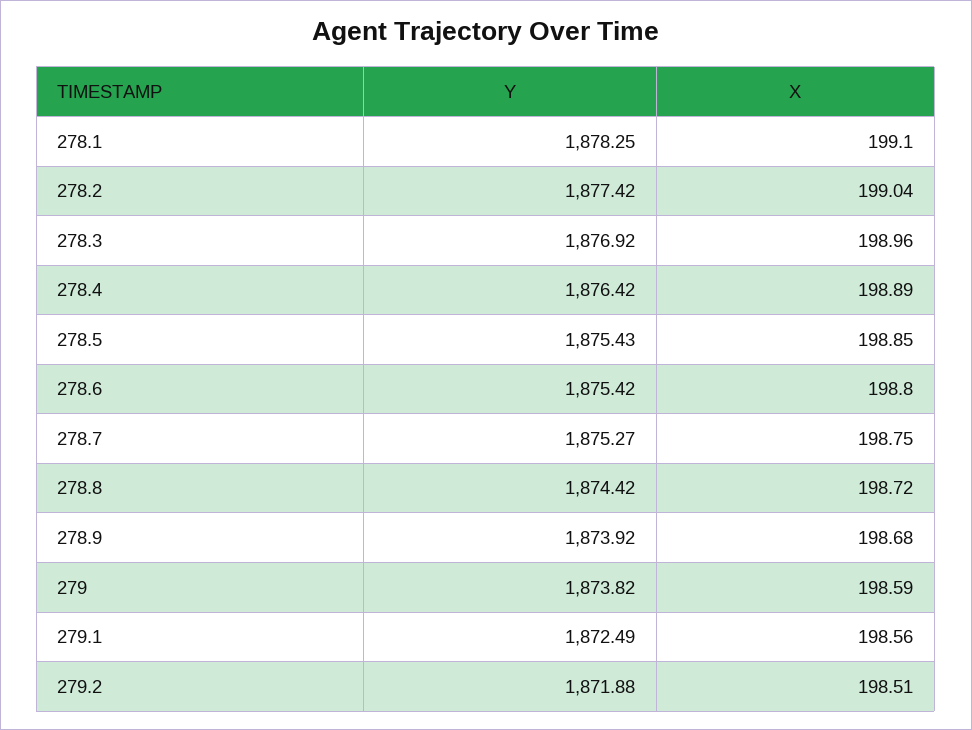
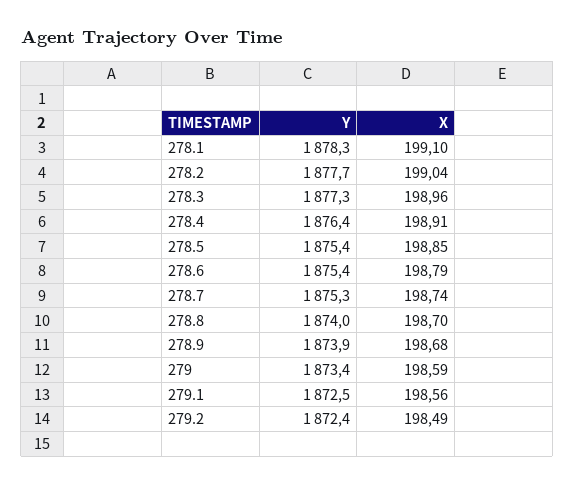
  {
    "Y": {
      "278.1": 1878.25,
-     "278.2": 1877.42,
+     "278.2": 1877.7,
-     "278.3": 1876.92,
+     "278.3": 1877.3,
      "278.4": 1876.42,
      "278.5": 1875.43,
      "278.6": 1875.42,
      "278.7": 1875.27,
-     "278.8": 1874.42,
+     "278.8": 1874,
      "278.9": 1873.92,
-     "279": 1873.82,
+     "279": 1873.4,
      "279.1": 1872.49,
-     "279.2": 1871.88
+     "279.2": 1872.4
    },
    "X": {
      "278.1": 199.1,
      "278.2": 199.04,
      "278.3": 198.96,
-     "278.4": 198.89,
+     "278.4": 198.91,
      "278.5": 198.85,
-     "278.6": 198.8,
+     "278.6": 198.79,
-     "278.7": 198.75,
+     "278.7": 198.74,
-     "278.8": 198.72,
+     "278.8": 198.7,
      "278.9": 198.68,
      "279": 198.59,
      "279.1": 198.56,
-     "279.2": 198.51
+     "279.2": 198.49
    }
  }

